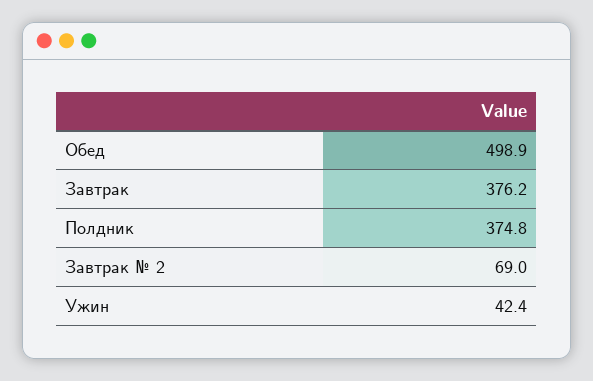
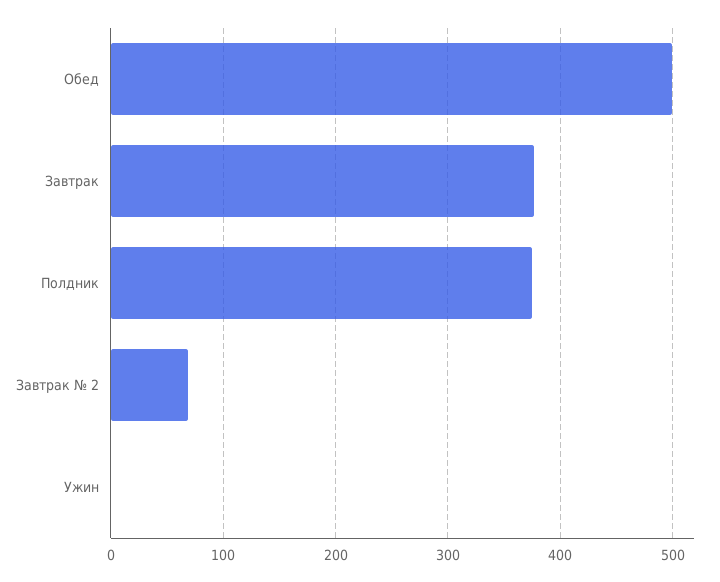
  {
    "Обед": 498.9,
    "Завтрак": 376.2,
    "Полдник": 374.8,
    "Завтрак № 2": 69,
-   "Ужин": 42.4
+   "Ужин": 0
  }

